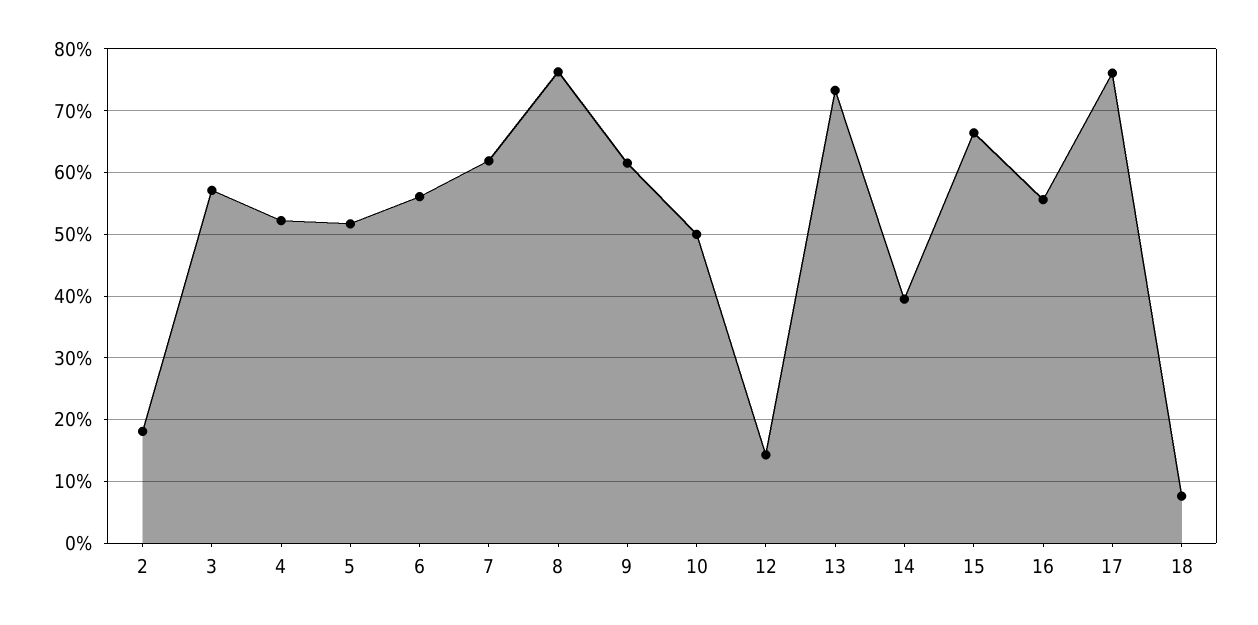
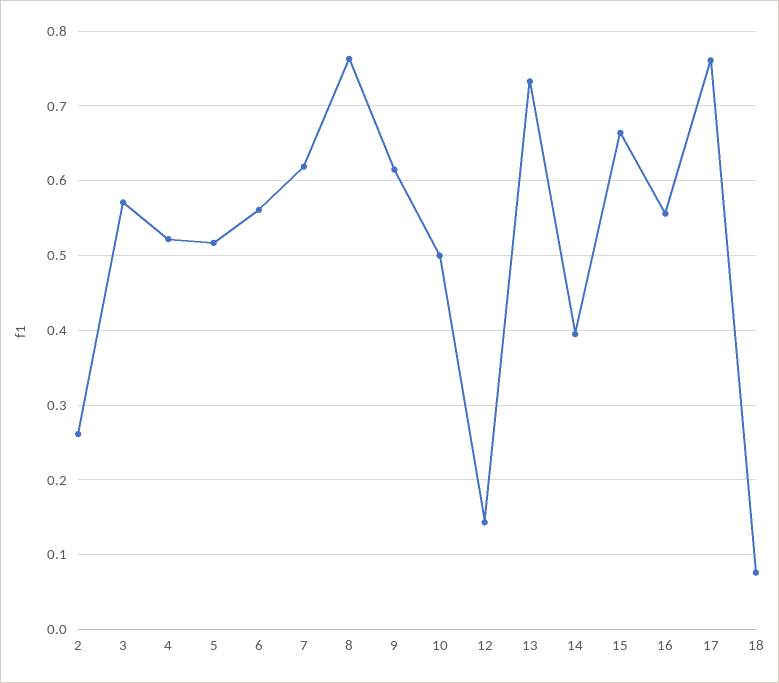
  {
-   "2": 0.18,
+   "2": 0.26,
    "3": 0.57,
    "4": 0.52,
    "5": 0.52,
    "6": 0.56,
    "7": 0.62,
    "8": 0.76,
    "9": 0.62,
    "10": 0.5,
    "12": 0.14,
    "13": 0.73,
    "14": 0.4,
    "15": 0.66,
    "16": 0.56,
    "17": 0.76,
    "18": 0.08
  }

